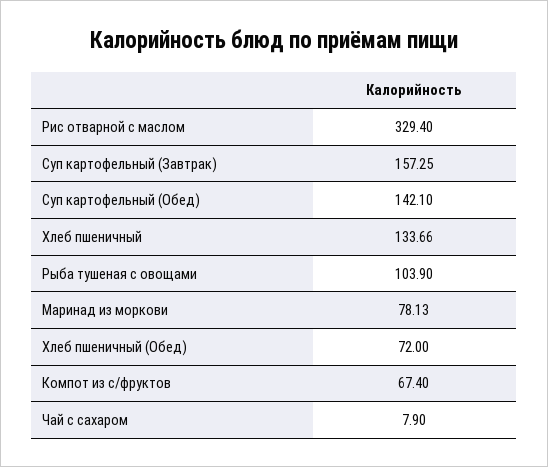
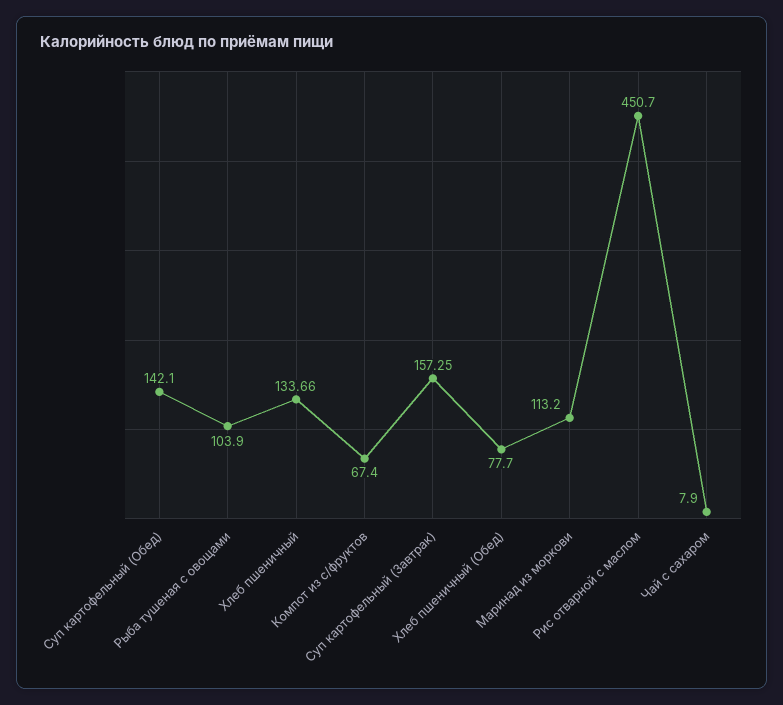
  {
-   "Рис отварной с маслом": 329.4,
+   "Рис отварной с маслом": 450.7,
    "Суп картофельный (Завтрак)": 157.25,
    "Суп картофельный (Обед)": 142.1,
    "Хлеб пшеничный": 133.66,
    "Рыба тушеная с овощами": 103.9,
-   "Маринад из моркови": 78.13,
+   "Маринад из моркови": 113.2,
-   "Хлеб пшеничный (Обед)": 72,
+   "Хлеб пшеничный (Обед)": 77.7,
    "Компот из с/фруктов": 67.4,
    "Чай с сахаром": 7.9
  }

